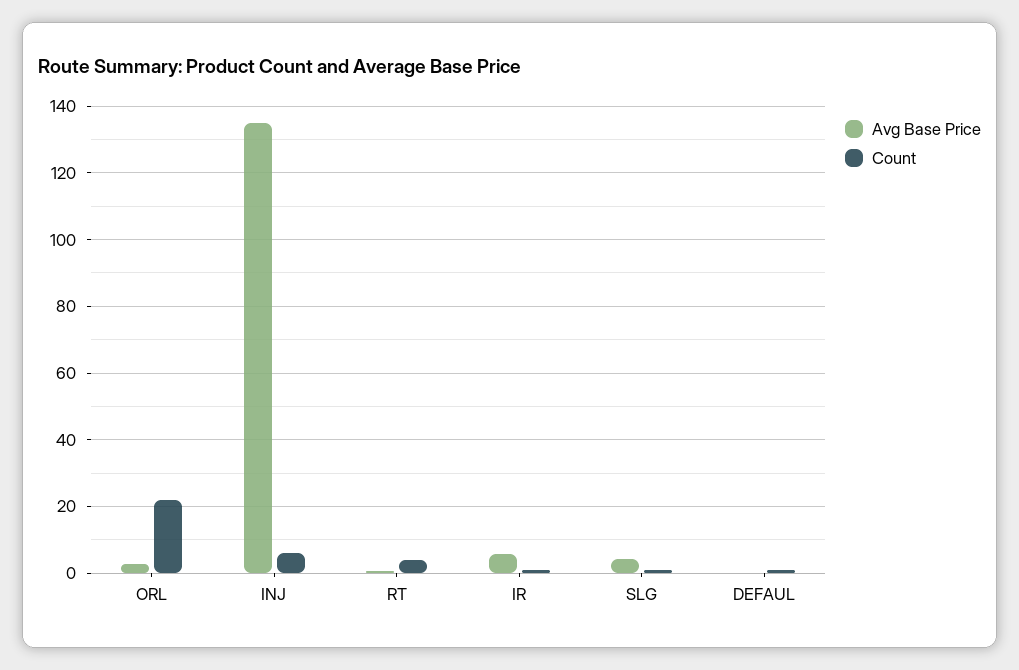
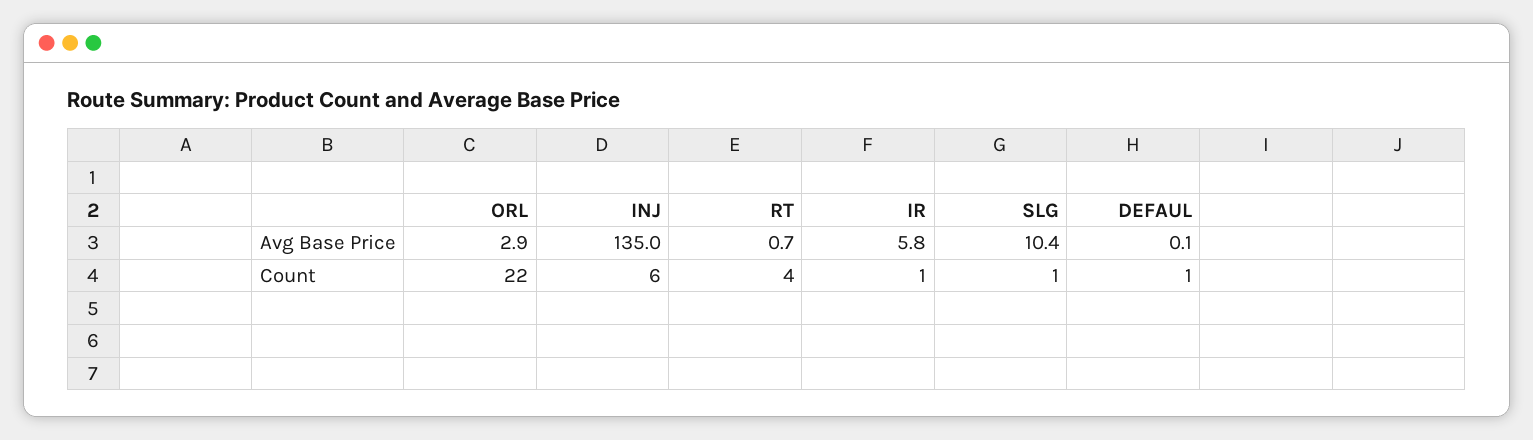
  {
    "Avg Base Price": {
      "ORL": 2.9,
      "INJ": 135,
      "RT": 0.7,
      "IR": 5.8,
-     "SLG": 4,
+     "SLG": 10.4,
      "DEFAUL": 0.1
    },
    "Count": {
      "ORL": 22,
      "INJ": 6,
      "RT": 4,
      "IR": 1,
      "SLG": 1,
      "DEFAUL": 1
    }
  }

